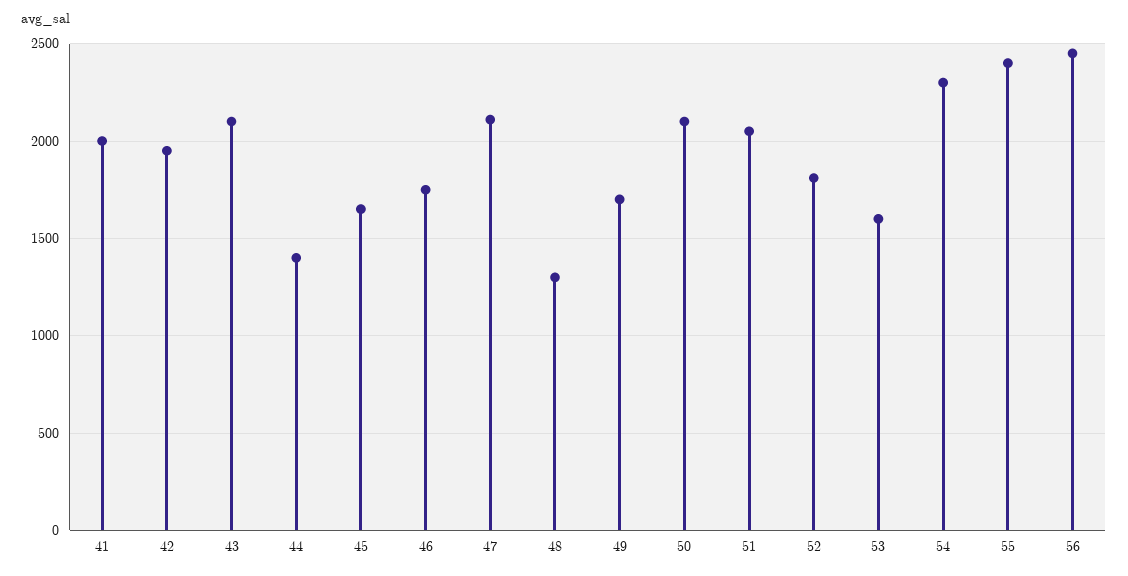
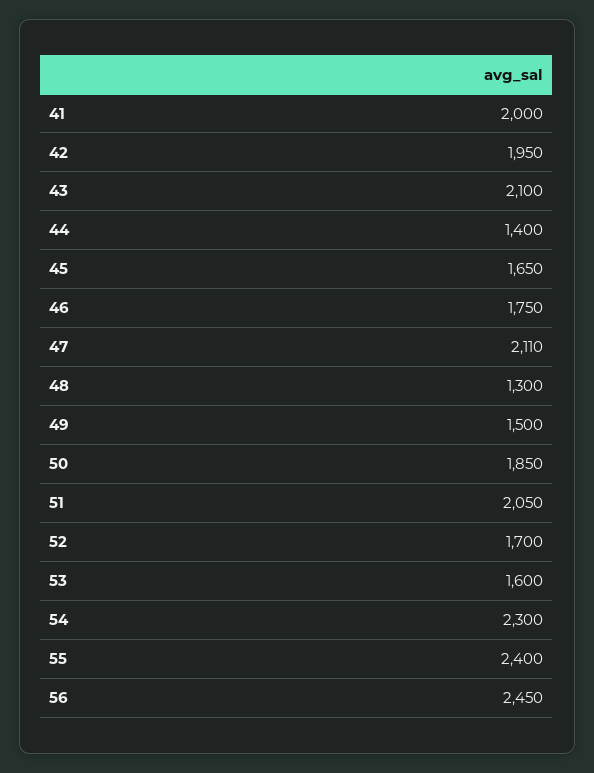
  {
    "41": 2000,
    "42": 1950,
    "43": 2100,
    "44": 1400,
    "45": 1650,
    "46": 1750,
    "47": 2110,
    "48": 1300,
-   "49": 1700,
+   "49": 1500,
-   "50": 2100,
+   "50": 1850,
    "51": 2050,
-   "52": 1800,
+   "52": 1700,
    "53": 1600,
    "54": 2300,
    "55": 2400,
    "56": 2450
  }

